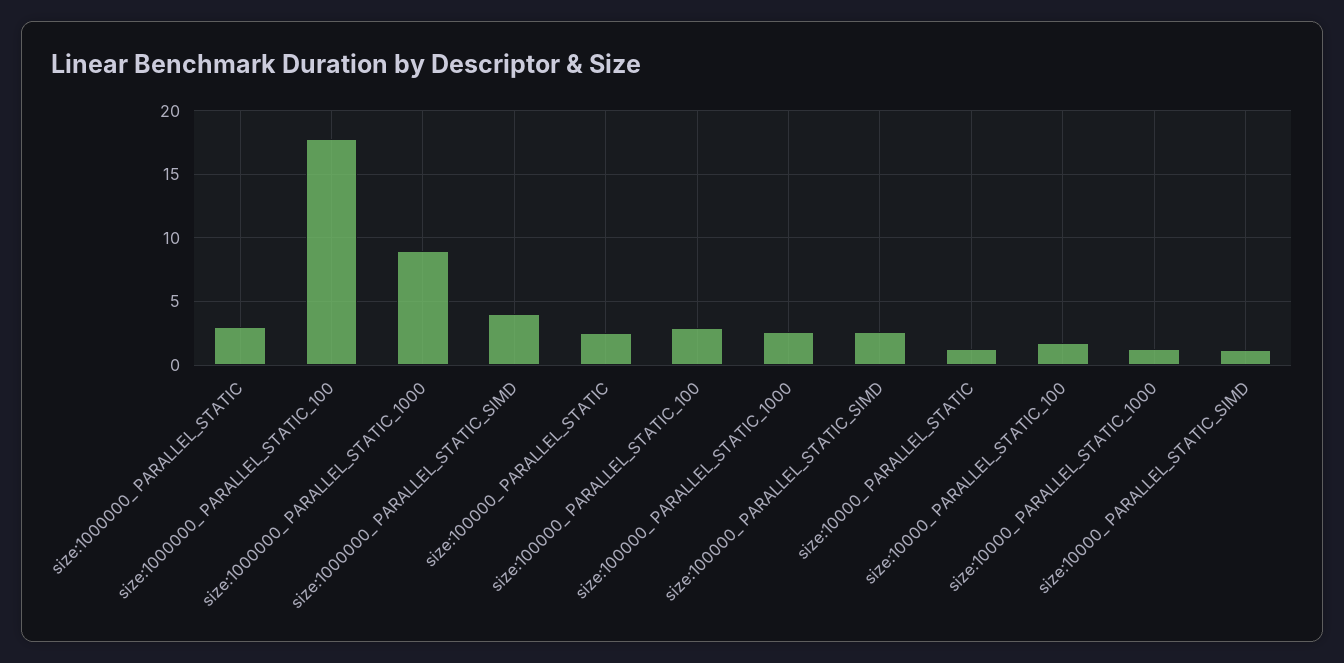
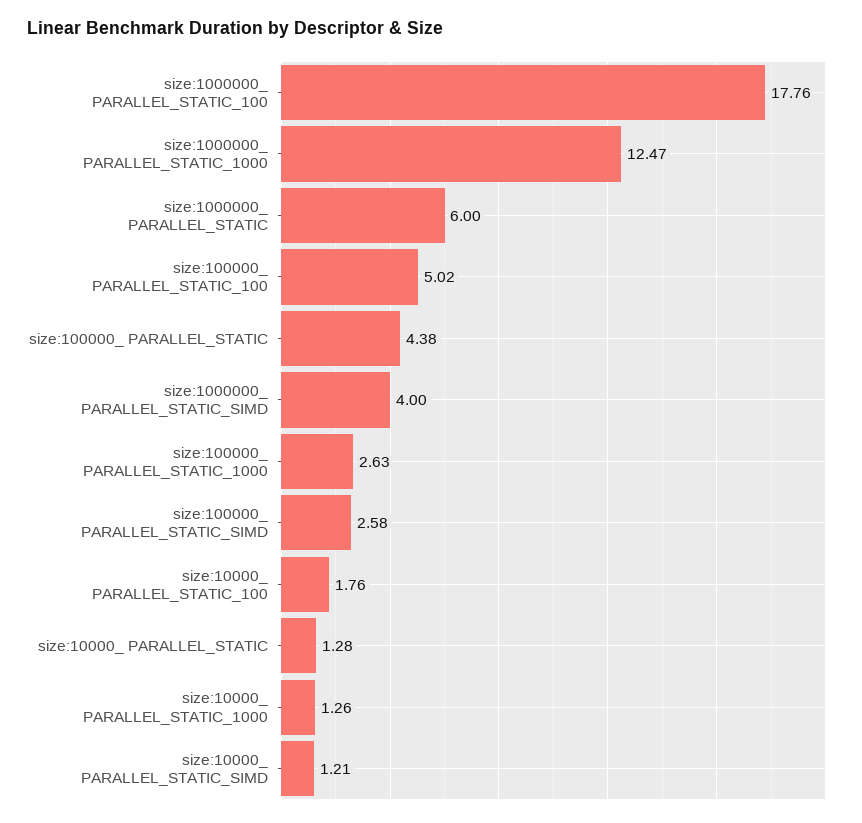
  {
-   "size:1000000_ PARALLEL_STATIC": 3,
+   "size:1000000_ PARALLEL_STATIC": 6,
    "size:1000000_ PARALLEL_STATIC_100": 17.76,
-   "size:1000000_ PARALLEL_STATIC_1000": 9,
+   "size:1000000_ PARALLEL_STATIC_1000": 12.47,
    "size:1000000_ PARALLEL_STATIC_SIMD": 4,
-   "size:100000_ PARALLEL_STATIC": 2.5,
+   "size:100000_ PARALLEL_STATIC": 4.38,
-   "size:100000_ PARALLEL_STATIC_100": 3,
+   "size:100000_ PARALLEL_STATIC_100": 5.02,
    "size:100000_ PARALLEL_STATIC_1000": 2.63,
    "size:100000_ PARALLEL_STATIC_SIMD": 2.58,
    "size:10000_ PARALLEL_STATIC": 1.28,
    "size:10000_ PARALLEL_STATIC_100": 1.76,
    "size:10000_ PARALLEL_STATIC_1000": 1.26,
    "size:10000_ PARALLEL_STATIC_SIMD": 1.21
  }

